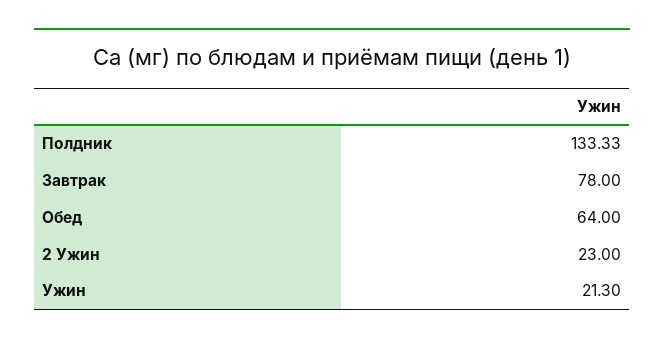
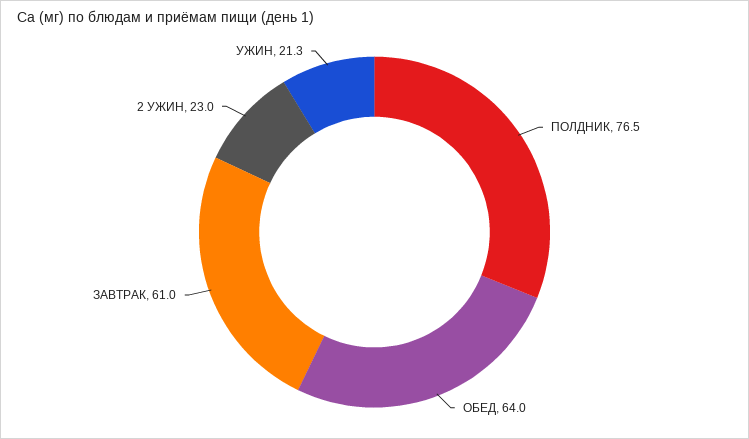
  {
-   "Полдник": 133.33,
+   "Полдник": 76.5,
-   "Завтрак": 78,
+   "Завтрак": 61,
    "Обед": 64,
    "2 Ужин": 23,
    "Ужин": 21.3
  }

